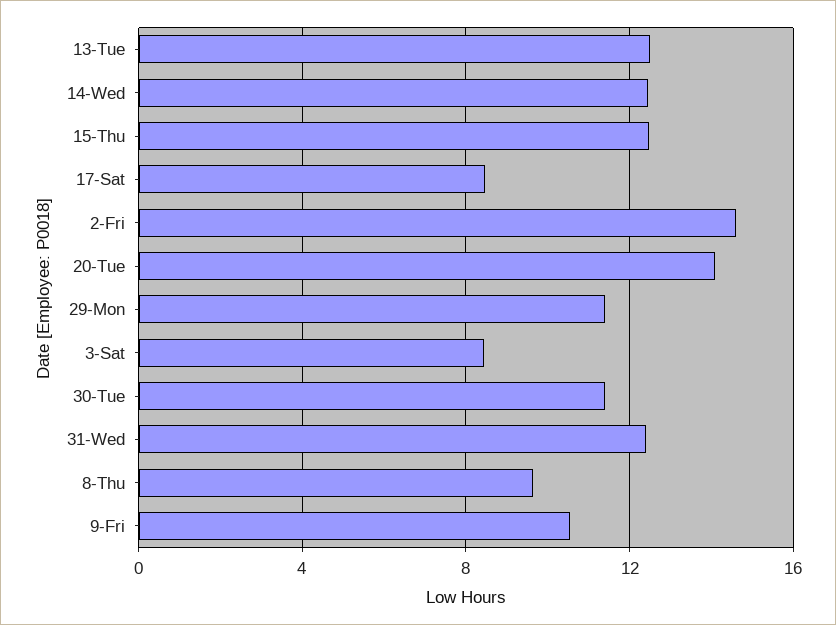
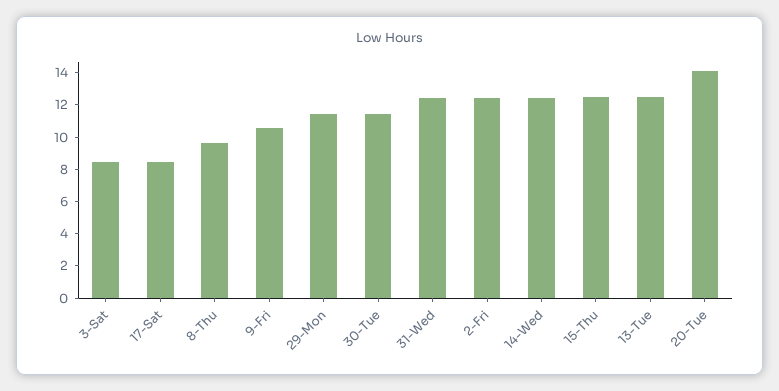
  {
    "13-Tue": 12.5,
    "14-Wed": 12.5,
    "15-Thu": 12.5,
    "17-Sat": 8.5,
-   "2-Fri": 14.5,
+   "2-Fri": 12.5,
    "20-Tue": 14,
    "29-Mon": 11.5,
    "3-Sat": 8.5,
    "30-Tue": 11.5,
    "31-Wed": 12.5,
    "8-Thu": 9.5,
    "9-Fri": 10.5
  }

